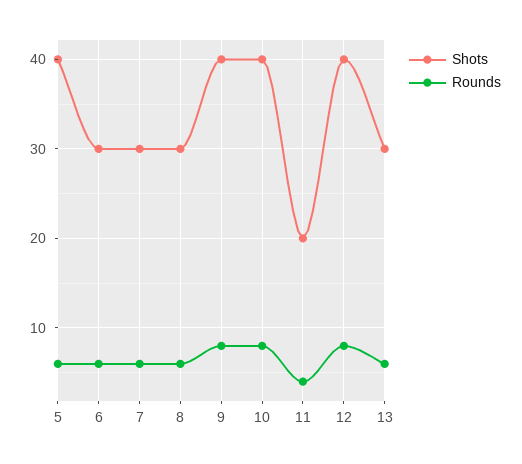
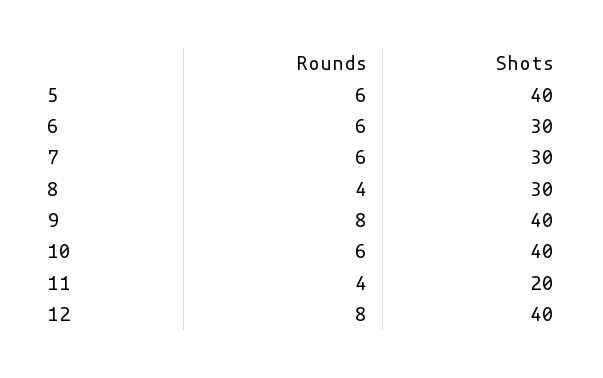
  {
    "Shots": {
      "5": 40,
      "6": 30,
      "7": 30,
      "8": 30,
      "9": 40,
      "10": 40,
      "11": 20,
-     "12": 40,
+     "12": 40
-     "13": 30
    },
    "Rounds": {
      "5": 6,
      "6": 6,
      "7": 6,
-     "8": 6,
+     "8": 4,
      "9": 8,
-     "10": 8,
+     "10": 6,
      "11": 4,
-     "12": 8,
+     "12": 8
-     "13": 6
    }
  }

